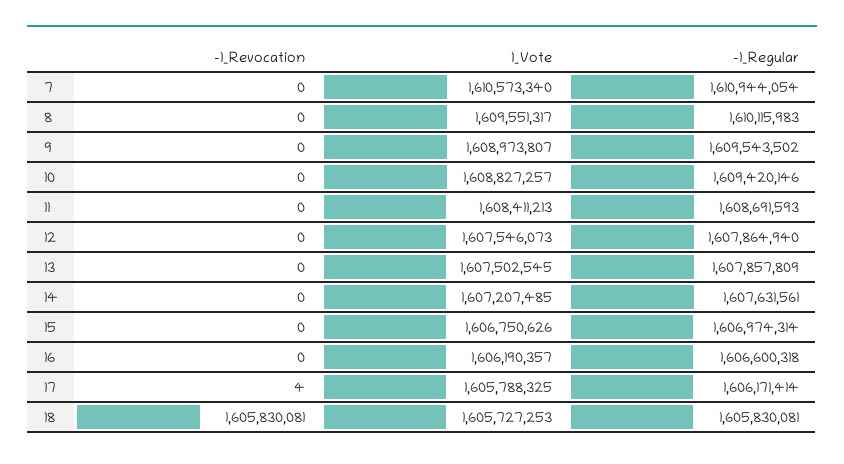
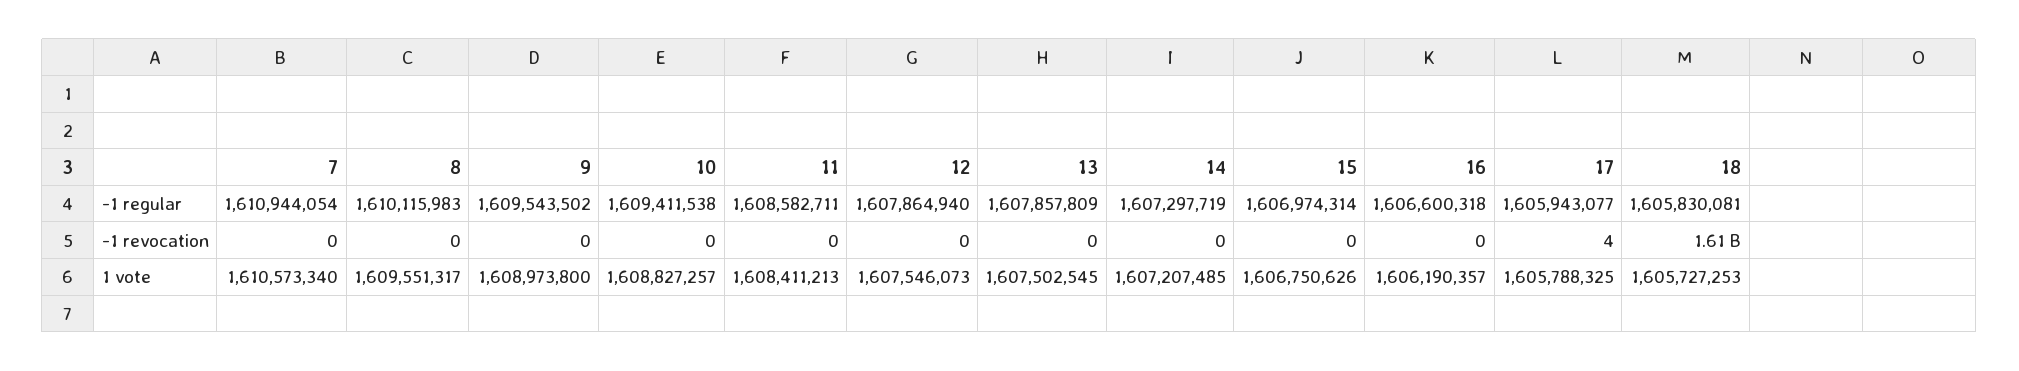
  {
    "-1_Revocation": {
      "7": 0,
      "8": 0,
      "9": 0,
      "10": 0,
      "11": 0,
      "12": 0,
      "13": 0,
      "14": 0,
      "15": 0,
      "16": 0,
      "17": 4,
      "18": 1605830081
    },
    "1_Vote": {
      "7": 1610573340,
      "8": 1609551317,
-     "9": 1608973807,
+     "9": 1608973800,
      "10": 1608827257,
      "11": 1608411213,
      "12": 1607546073,
      "13": 1607502545,
      "14": 1607207485,
      "15": 1606750626,
      "16": 1606190357,
      "17": 1605788325,
      "18": 1605727253
    },
    "-1_Regular": {
      "7": 1610944054,
      "8": 1610115983,
      "9": 1609543502,
-     "10": 1609420146,
+     "10": 1609411538,
-     "11": 1608691593,
+     "11": 1608582711,
      "12": 1607864940,
      "13": 1607857809,
-     "14": 1607631561,
+     "14": 1607297719,
      "15": 1606974314,
      "16": 1606600318,
-     "17": 1606171414,
+     "17": 1605943077,
      "18": 1605830081
    }
  }

